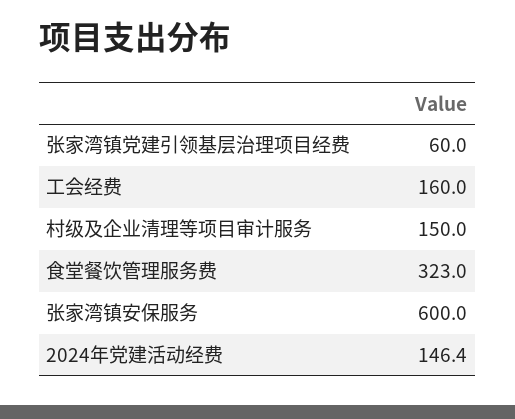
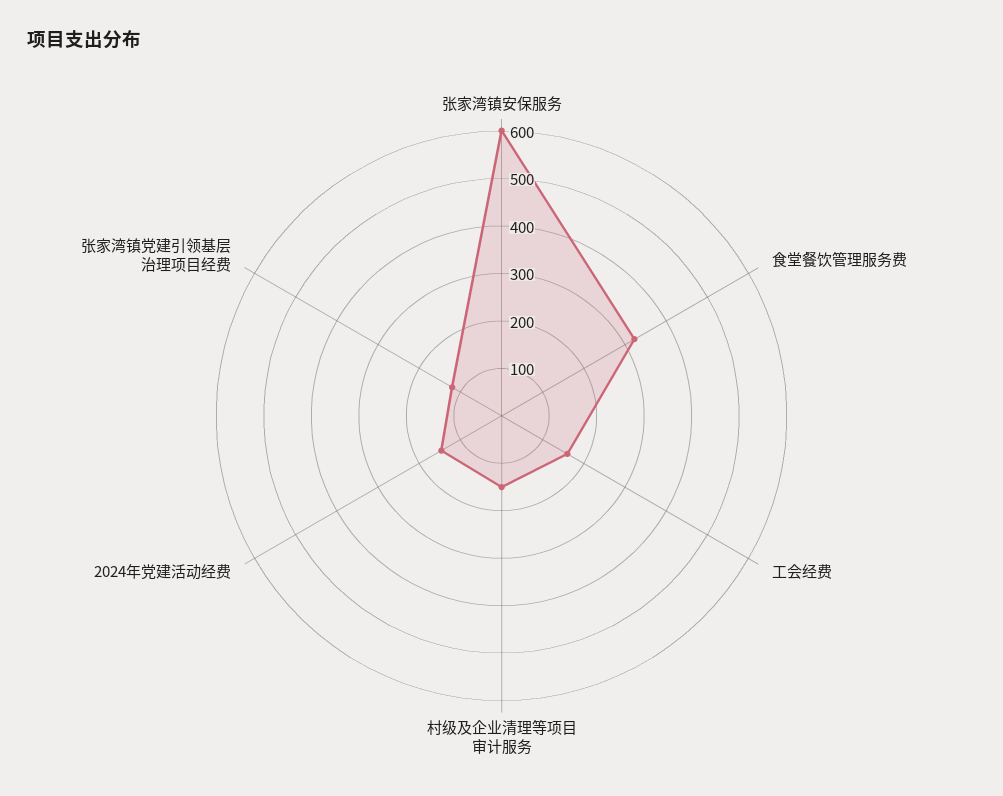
  {
-   "张家湾镇党建引领基层治理项目经费": 60,
+   "张家湾镇党建引领基层治理项目经费": 120,
    "工会经费": 160,
    "村级及企业清理等项目审计服务": 150,
    "食堂餐饮管理服务费": 323,
    "张家湾镇安保服务": 600,
    "2024年党建活动经费": 146.4
  }

